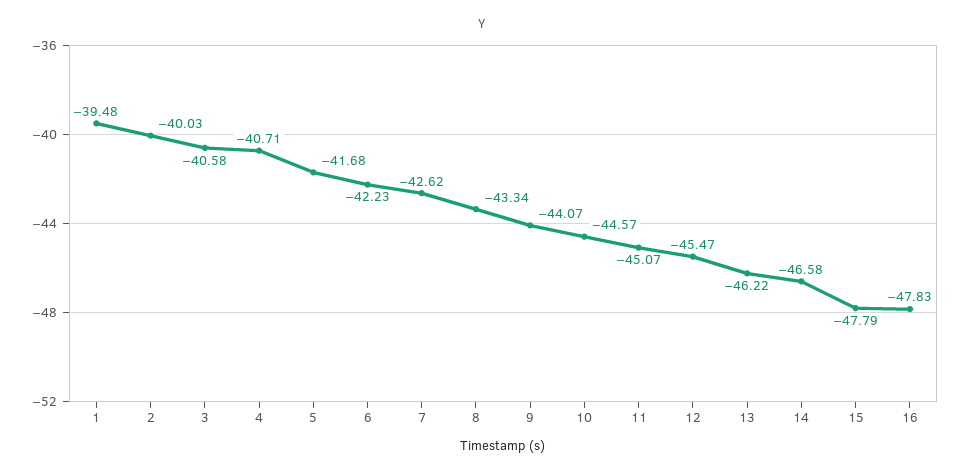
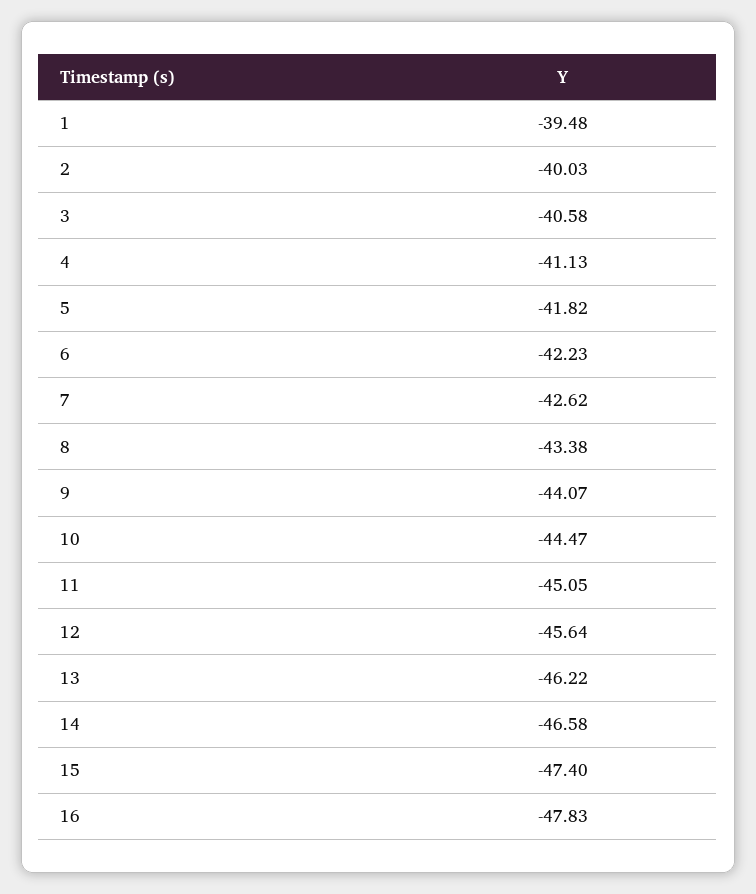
  {
    "1": -39.48,
    "2": -40.03,
    "3": -40.58,
-   "4": -40.71,
+   "4": -41.13,
-   "5": -41.68,
+   "5": -41.82,
    "6": -42.23,
    "7": -42.62,
-   "8": -43.34,
+   "8": -43.38,
    "9": -44.07,
-   "10": -44.57,
+   "10": -44.47,
-   "11": -45.07,
+   "11": -45.05,
-   "12": -45.47,
+   "12": -45.64,
    "13": -46.22,
    "14": -46.58,
-   "15": -47.79,
+   "15": -47.4,
    "16": -47.83
  }

